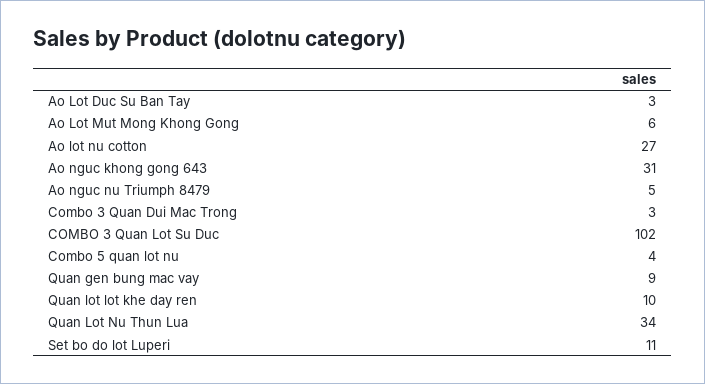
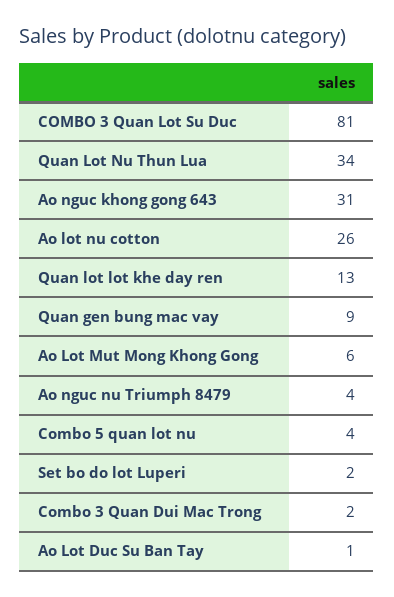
  {
-   "Ao Lot Duc Su Ban Tay": 3,
+   "Ao Lot Duc Su Ban Tay": 1,
    "Ao Lot Mut Mong Khong Gong": 6,
-   "Ao lot nu cotton": 27,
+   "Ao lot nu cotton": 26,
    "Ao nguc khong gong 643": 31,
-   "Ao nguc nu Triumph 8479": 5,
+   "Ao nguc nu Triumph 8479": 4,
-   "Combo 3 Quan Dui Mac Trong": 3,
+   "Combo 3 Quan Dui Mac Trong": 2,
-   "COMBO 3 Quan Lot Su Duc": 102,
+   "COMBO 3 Quan Lot Su Duc": 81,
    "Combo 5 quan lot nu": 4,
    "Quan gen bung mac vay": 9,
-   "Quan lot lot khe day ren": 10,
+   "Quan lot lot khe day ren": 13,
    "Quan Lot Nu Thun Lua": 34,
-   "Set bo do lot Luperi": 11
+   "Set bo do lot Luperi": 2
  }

